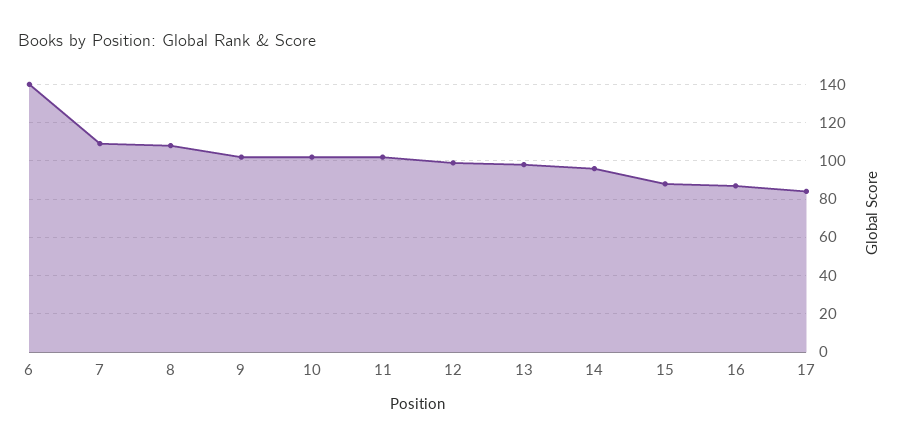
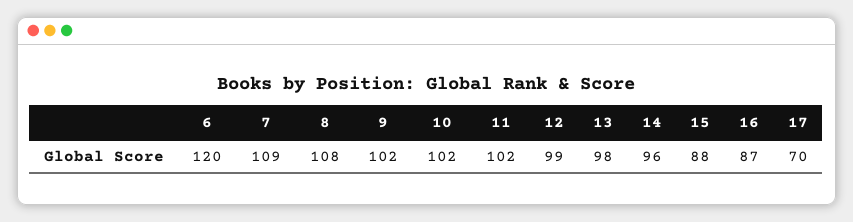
  {
-   "6": 140,
+   "6": 120,
    "7": 109,
    "8": 108,
    "9": 102,
    "10": 102,
    "11": 102,
    "12": 99,
    "13": 98,
    "14": 96,
    "15": 88,
    "16": 87,
-   "17": 85
+   "17": 70
  }

